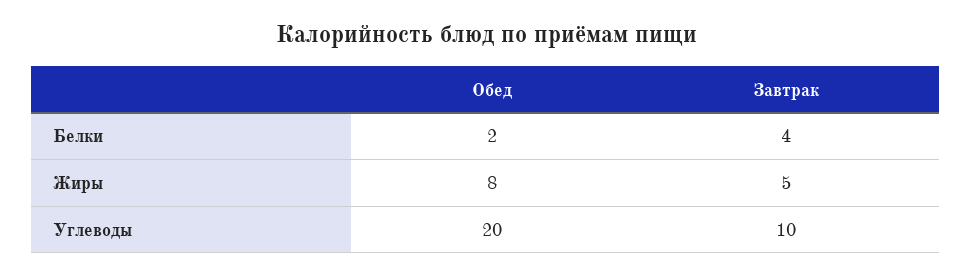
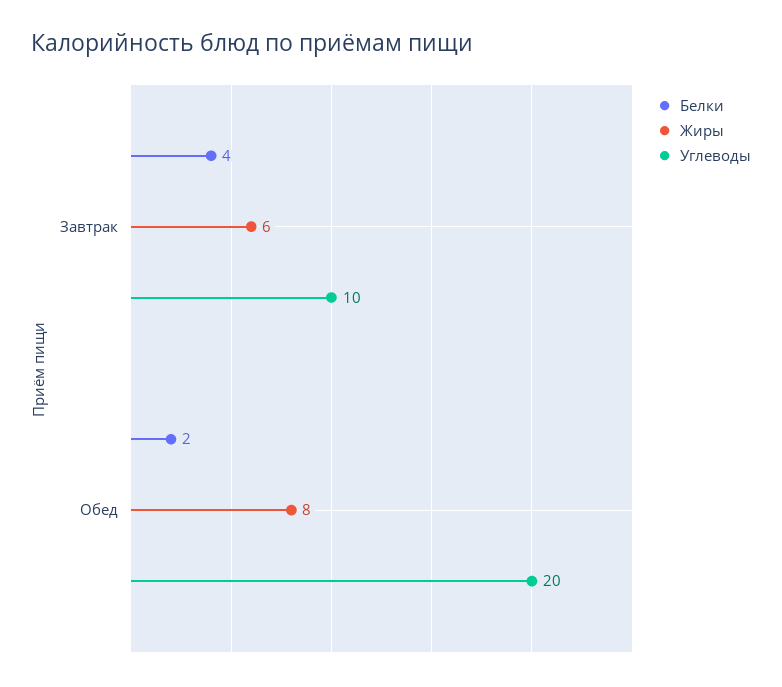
  {
    "Белки": {
      "Обед": 2,
      "Завтрак": 4
    },
    "Жиры": {
      "Обед": 8,
-     "Завтрак": 5
+     "Завтрак": 6
    },
    "Углеводы": {
      "Обед": 20,
      "Завтрак": 10
    }
  }

